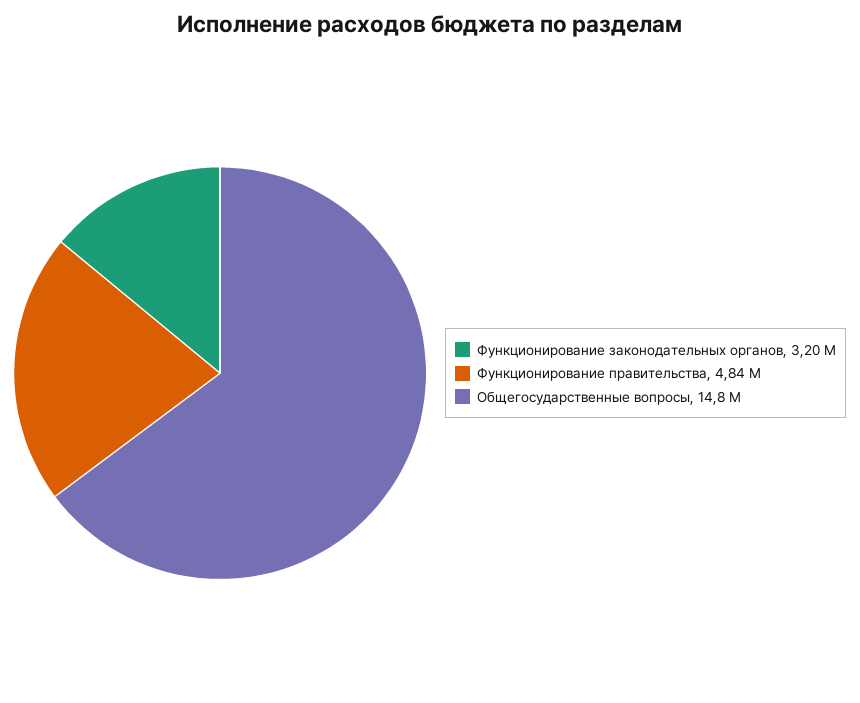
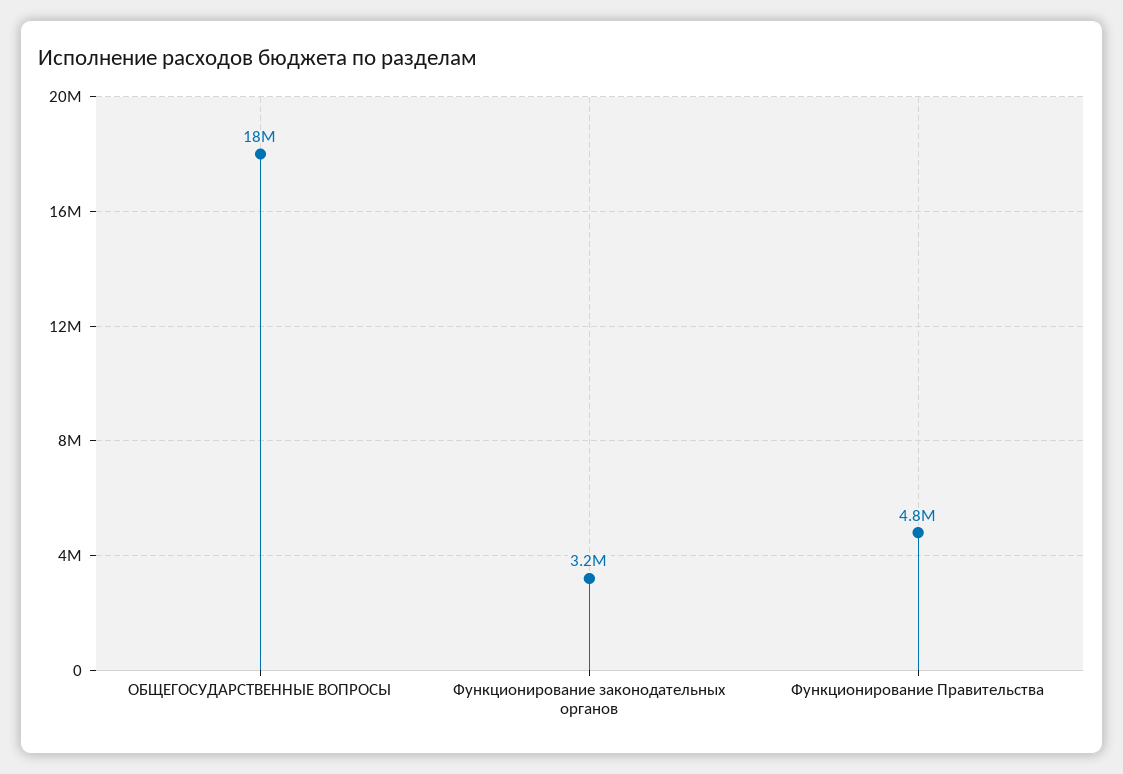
  {
    "Функционирование законодательных органов": 3200000,
    "Функционирование правительства": 4840000,
-   "Общегосударственные вопросы": 14800000
+   "Общегосударственные вопросы": 18000000
  }

